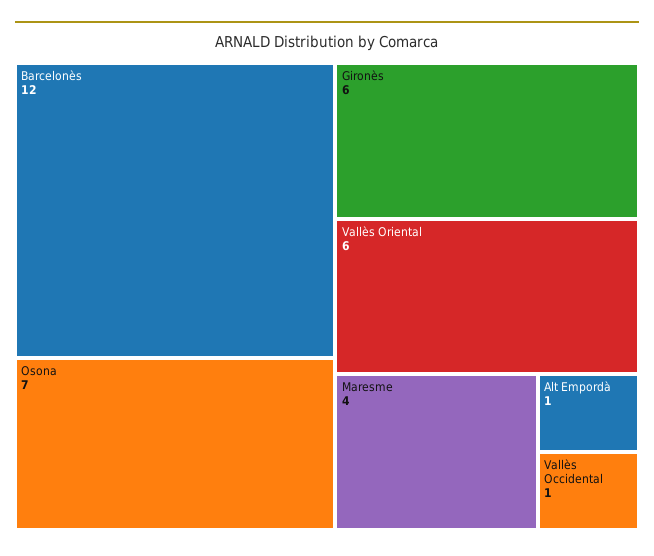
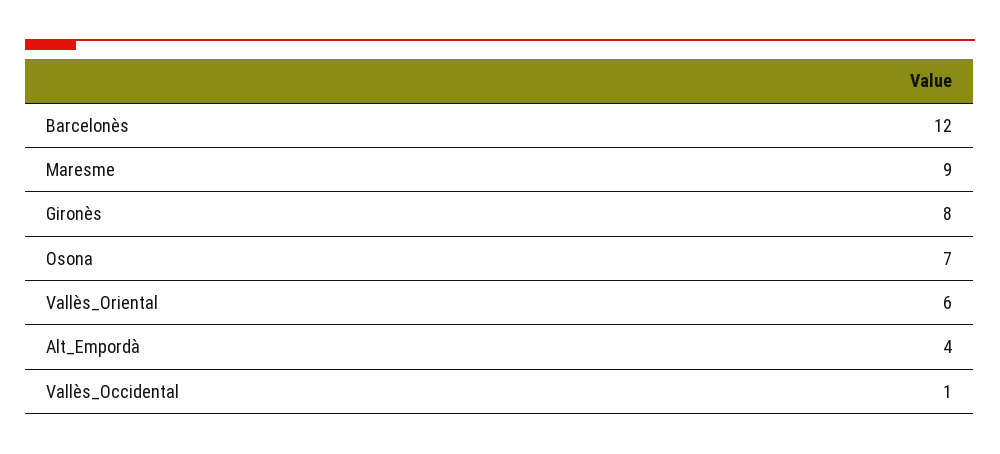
  {
    "Barcelonès": 12,
    "Osona": 7,
-   "Gironès": 6,
+   "Gironès": 8,
    "Vallès Oriental": 6,
-   "Maresme": 4,
+   "Maresme": 9,
-   "Alt Empordà": 1,
+   "Alt Empordà": 4,
    "Vallès Occidental": 1
  }

